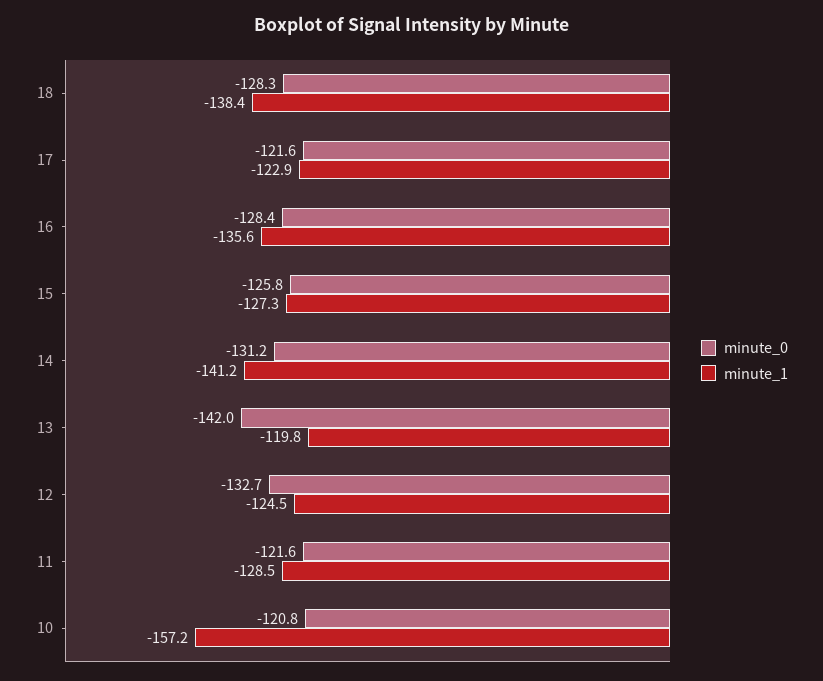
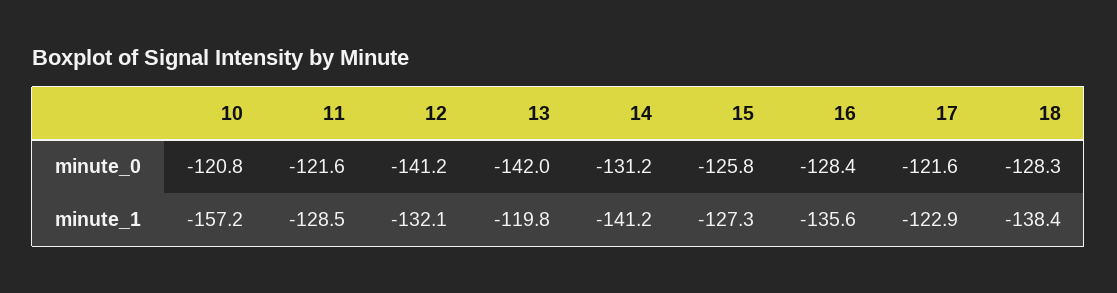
  {
    "minute_0": {
      "18": -128.3,
      "17": -121.6,
      "16": -128.4,
      "15": -125.8,
      "14": -131.2,
      "13": -142,
-     "12": -132.7,
+     "12": -141.2,
      "11": -121.6,
      "10": -120.8
    },
    "minute_1": {
      "18": -138.4,
      "17": -122.9,
      "16": -135.6,
      "15": -127.3,
      "14": -141.2,
      "13": -119.8,
-     "12": -124.5,
+     "12": -132.1,
      "11": -128.5,
      "10": -157.2
    }
  }

